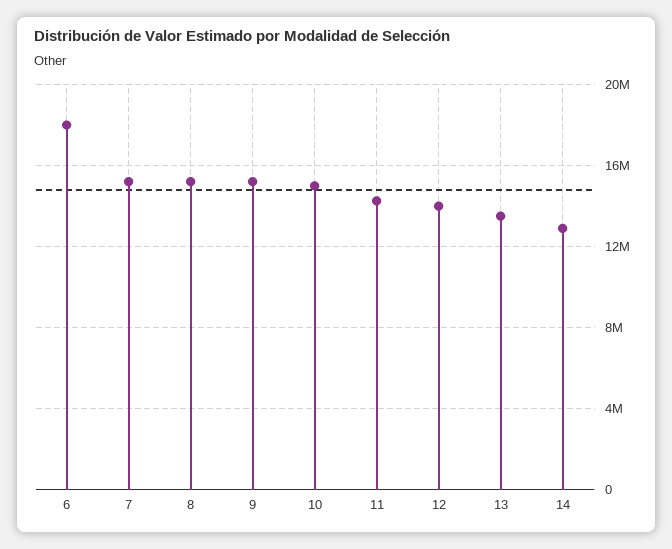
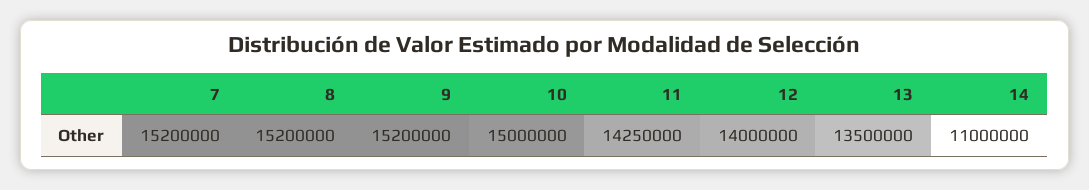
  {
-   "6": 18000000,
    "7": 15200000,
    "8": 15200000,
    "9": 15200000,
    "10": 15000000,
    "11": 14250000,
    "12": 14000000,
    "13": 13500000,
-   "14": 13000000
+   "14": 11000000
  }

